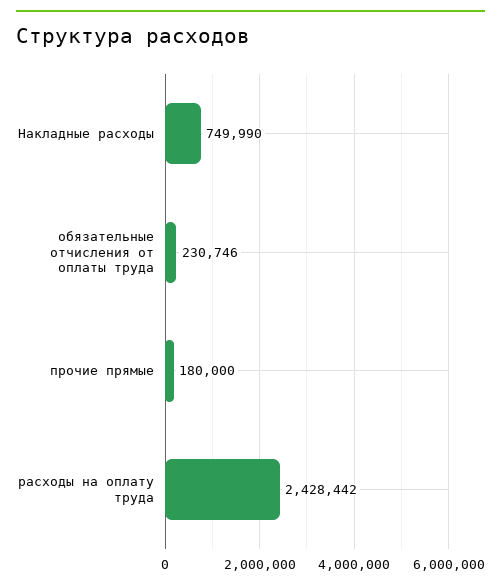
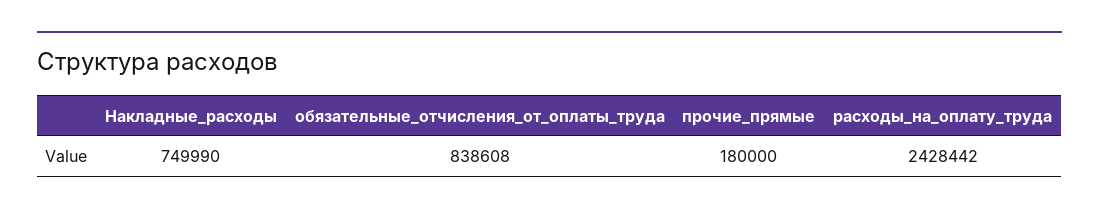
  {
    "Накладные расходы": 749990,
-   "обязательные отчисления от оплаты труда": 230746,
+   "обязательные отчисления от оплаты труда": 838608,
    "прочие прямые": 180000,
    "расходы на оплату труда": 2428442
  }

